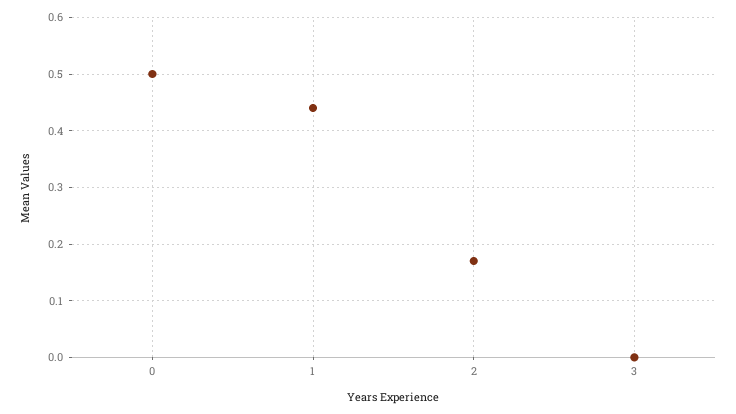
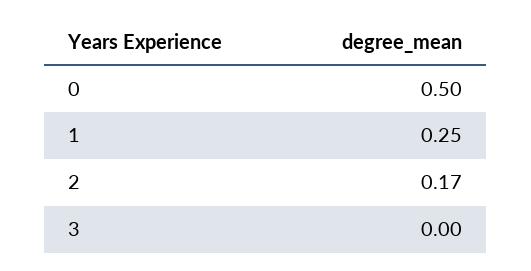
  {
    "0": 0.5,
-   "1": 0.45,
+   "1": 0.25,
    "2": 0.17,
    "3": 0
  }

